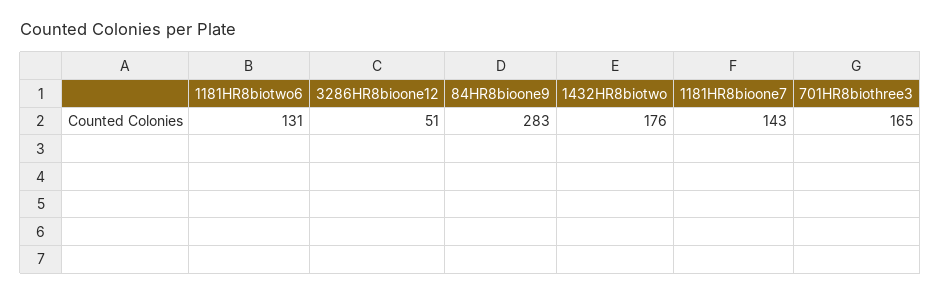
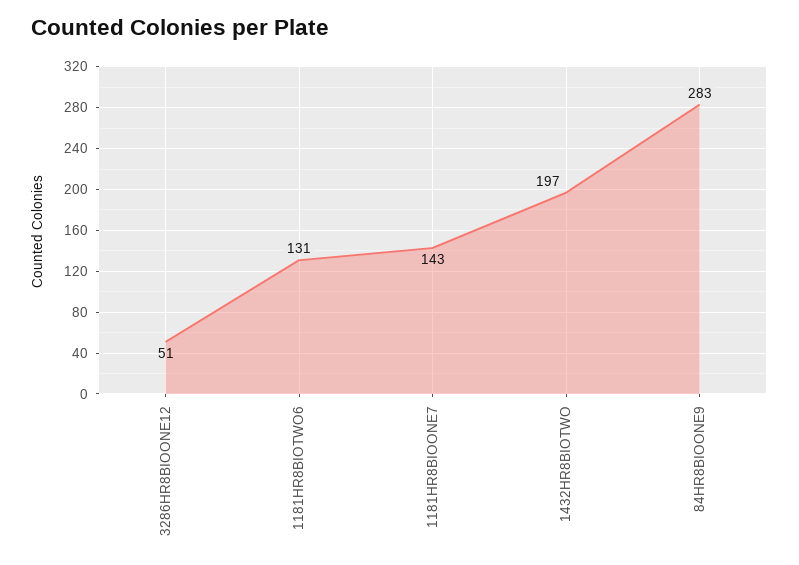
  {
    "1181HR8biotwo6": 131,
    "3286HR8bioone12": 51,
    "84HR8bioone9": 283,
-   "1432HR8biotwo": 176,
+   "1432HR8biotwo": 197,
-   "1181HR8bioone7": 143,
+   "1181HR8bioone7": 143
-   "701HR8biothree3": 165
  }

